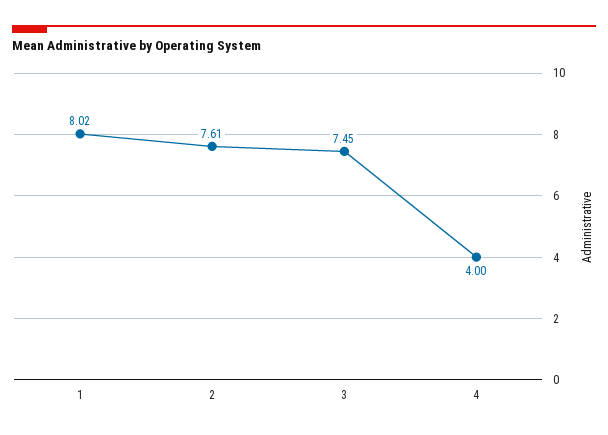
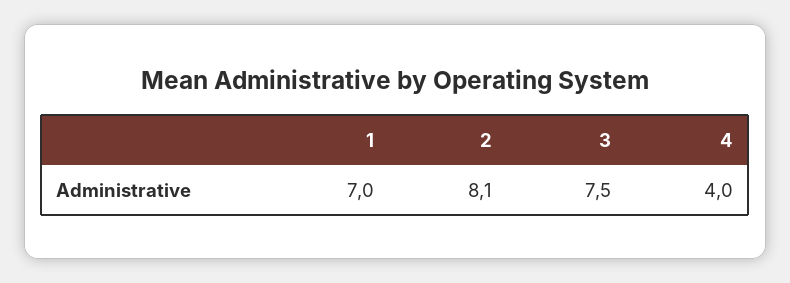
  {
-   "1": 8.02,
+   "1": 7,
-   "2": 7.61,
+   "2": 8.1,
    "3": 7.45,
    "4": 4
  }

